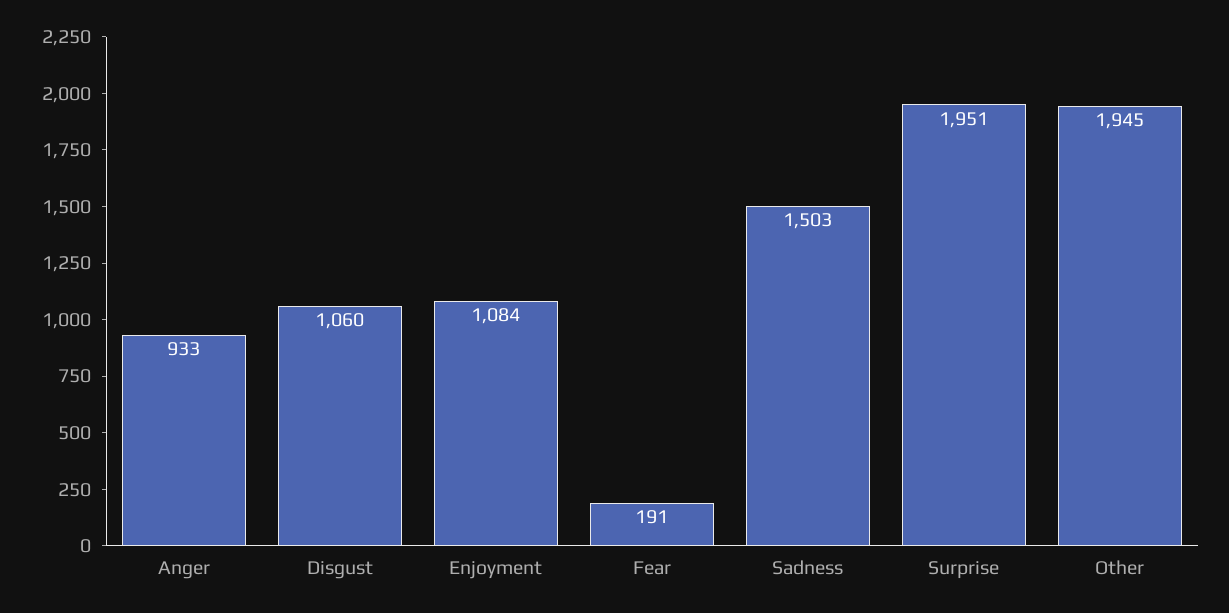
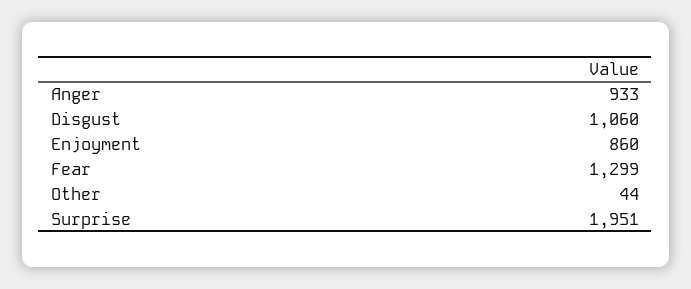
  {
    "Anger": 933,
    "Disgust": 1060,
-   "Enjoyment": 1084,
+   "Enjoyment": 860,
-   "Fear": 191,
+   "Fear": 1299,
-   "Sadness": 1503,
    "Surprise": 1951,
-   "Other": 1945
+   "Other": 44
  }

